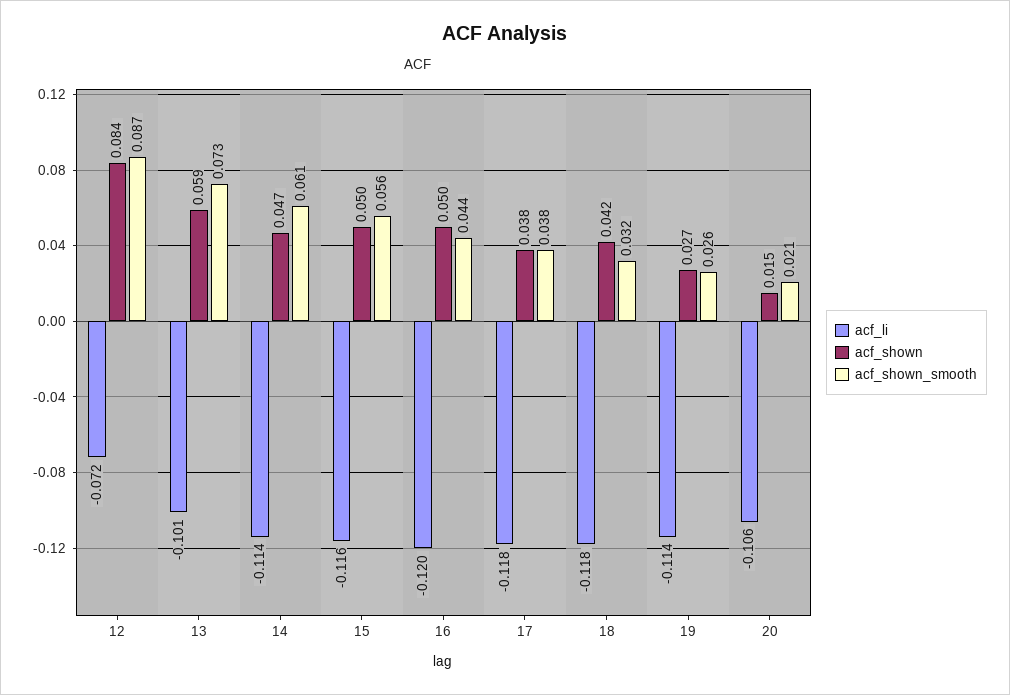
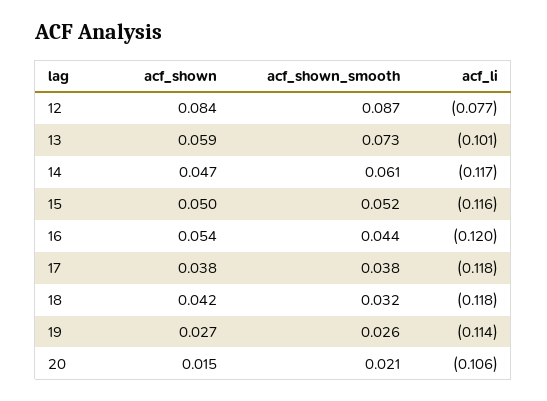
  {
    "acf_li": {
-     "12": -0.072,
+     "12": -0.077,
      "13": -0.101,
-     "14": -0.114,
+     "14": -0.117,
      "15": -0.116,
      "16": -0.12,
      "17": -0.118,
      "18": -0.118,
      "19": -0.114,
      "20": -0.106
    },
    "acf_shown": {
      "12": 0.084,
      "13": 0.059,
      "14": 0.047,
      "15": 0.05,
-     "16": 0.05,
+     "16": 0.054,
      "17": 0.038,
      "18": 0.042,
      "19": 0.027,
      "20": 0.015
    },
    "acf_shown_smooth": {
      "12": 0.087,
      "13": 0.073,
      "14": 0.061,
-     "15": 0.056,
+     "15": 0.052,
      "16": 0.044,
      "17": 0.038,
      "18": 0.032,
      "19": 0.026,
      "20": 0.021
    }
  }

